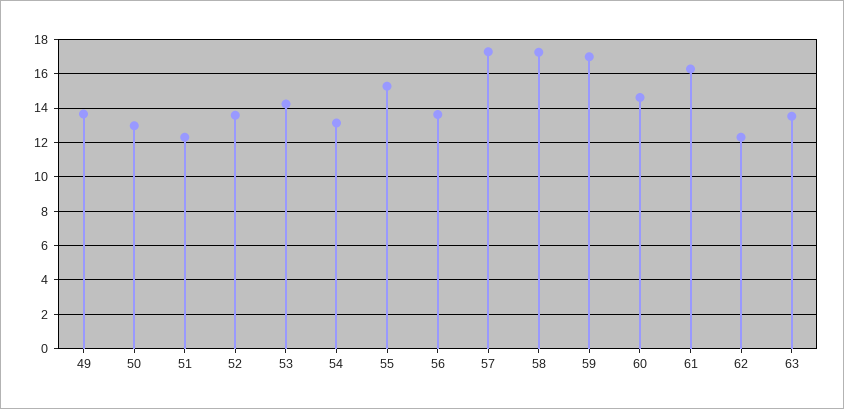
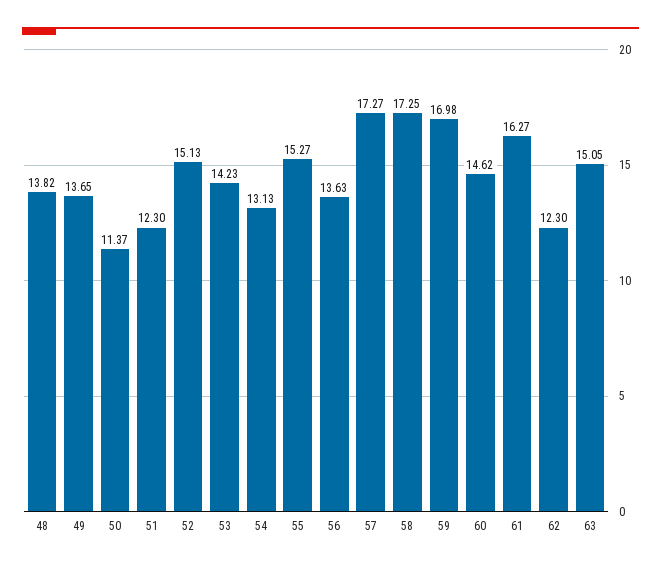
  {
    "49": 13.65,
-   "50": 13,
+   "50": 11.37,
    "51": 12.3,
-   "52": 13.5,
+   "52": 15.13,
    "53": 14.23,
    "54": 13.13,
    "55": 15.27,
    "56": 13.63,
    "57": 17.27,
    "58": 17.25,
    "59": 16.98,
    "60": 14.62,
    "61": 16.27,
    "62": 12.3,
-   "63": 13.5
+   "63": 15.05,
+   "48": 13.82
  }

